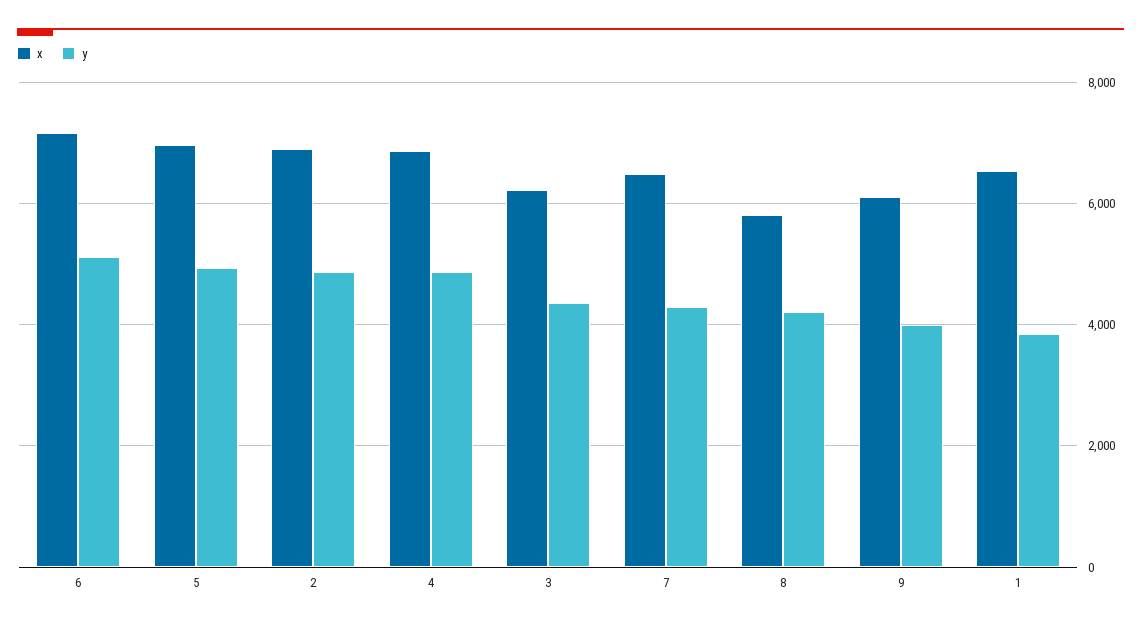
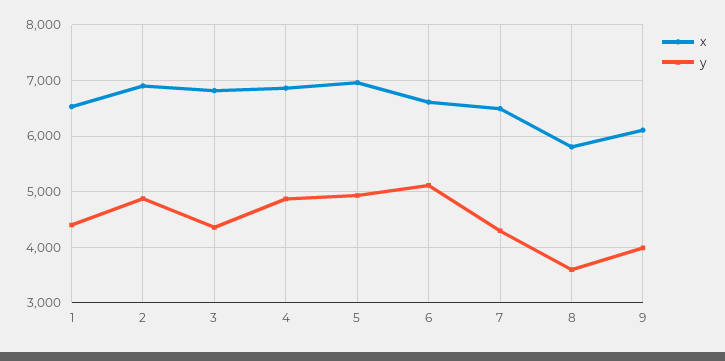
  {
    "x": {
-     "6": 7200,
+     "6": 6600,
      "5": 7000,
      "2": 7000,
      "4": 6800,
-     "3": 6200,
+     "3": 6800,
      "7": 6400,
      "8": 5800,
      "9": 6200,
      "1": 6600
    },
    "y": {
      "6": 5200,
      "5": 5000,
      "2": 4800,
      "4": 4800,
      "3": 4400,
      "7": 4200,
-     "8": 4200,
+     "8": 3600,
      "9": 4000,
-     "1": 3800
+     "1": 4400
    }
  }

